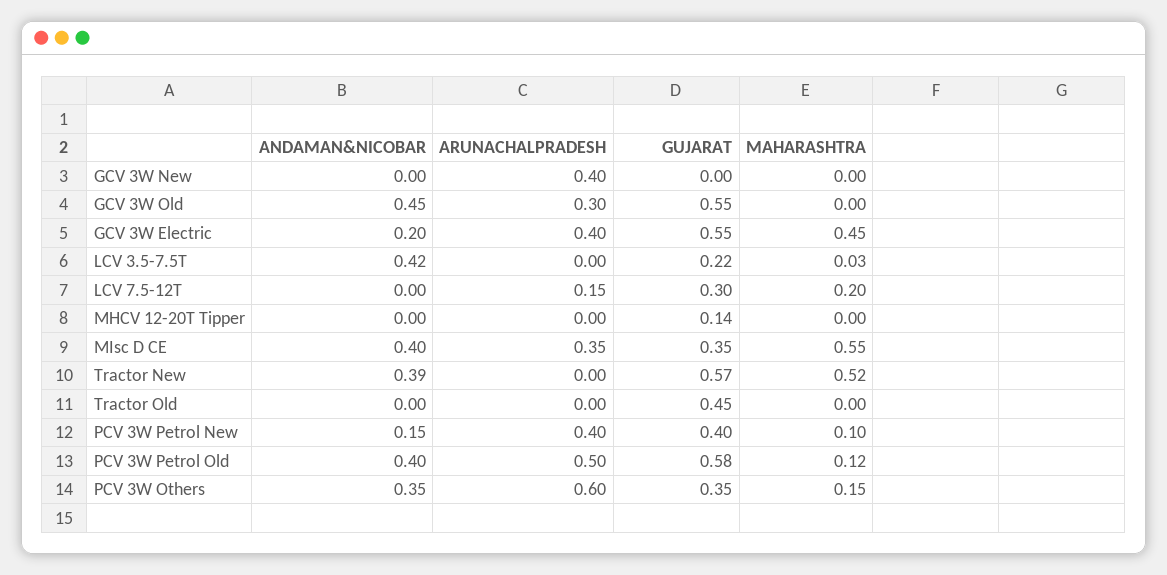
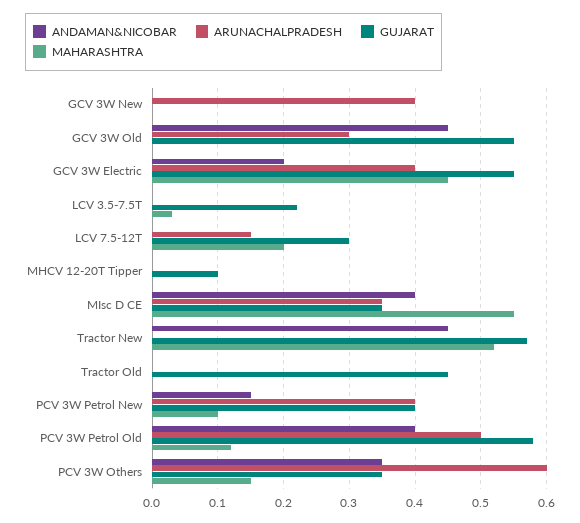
  {
    "ANDAMAN&NICOBAR": {
      "GCV 3W New": 0,
      "GCV 3W Old": 0.45,
      "GCV 3W Electric": 0.2,
-     "LCV 3.5-7.5T": 0.42,
+     "LCV 3.5-7.5T": 0,
      "LCV 7.5-12T": 0,
      "MHCV 12-20T Tipper": 0,
      "MIsc D CE": 0.4,
-     "Tractor New": 0.39,
+     "Tractor New": 0.45,
      "Tractor Old": 0,
      "PCV 3W Petrol New": 0.15,
      "PCV 3W Petrol Old": 0.4,
      "PCV 3W Others": 0.35
    },
    "ARUNACHALPRADESH": {
      "GCV 3W New": 0.4,
      "GCV 3W Old": 0.3,
      "GCV 3W Electric": 0.4,
      "LCV 3.5-7.5T": 0,
      "LCV 7.5-12T": 0.15,
      "MHCV 12-20T Tipper": 0,
      "MIsc D CE": 0.35,
      "Tractor New": 0,
      "Tractor Old": 0,
      "PCV 3W Petrol New": 0.4,
      "PCV 3W Petrol Old": 0.5,
      "PCV 3W Others": 0.6
    },
    "GUJARAT": {
      "GCV 3W New": 0,
      "GCV 3W Old": 0.55,
      "GCV 3W Electric": 0.55,
      "LCV 3.5-7.5T": 0.22,
      "LCV 7.5-12T": 0.3,
-     "MHCV 12-20T Tipper": 0.14,
+     "MHCV 12-20T Tipper": 0.1,
      "MIsc D CE": 0.35,
      "Tractor New": 0.57,
      "Tractor Old": 0.45,
      "PCV 3W Petrol New": 0.4,
      "PCV 3W Petrol Old": 0.58,
      "PCV 3W Others": 0.35
    },
    "MAHARASHTRA": {
      "GCV 3W New": 0,
      "GCV 3W Old": 0,
      "GCV 3W Electric": 0.45,
      "LCV 3.5-7.5T": 0.03,
      "LCV 7.5-12T": 0.2,
      "MHCV 12-20T Tipper": 0,
      "MIsc D CE": 0.55,
      "Tractor New": 0.52,
      "Tractor Old": 0,
      "PCV 3W Petrol New": 0.1,
      "PCV 3W Petrol Old": 0.12,
      "PCV 3W Others": 0.15
    }
  }

